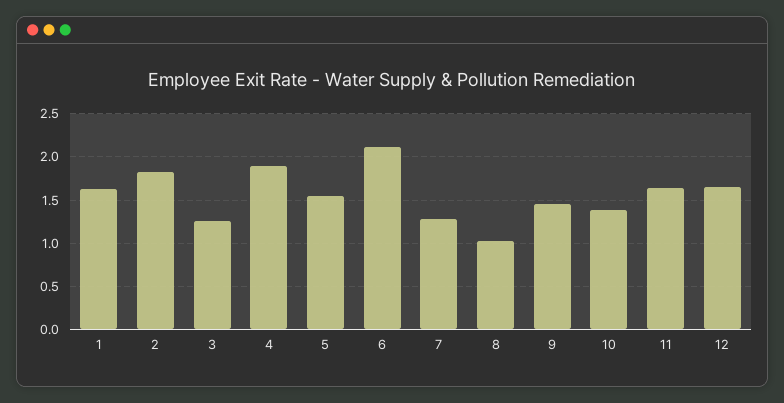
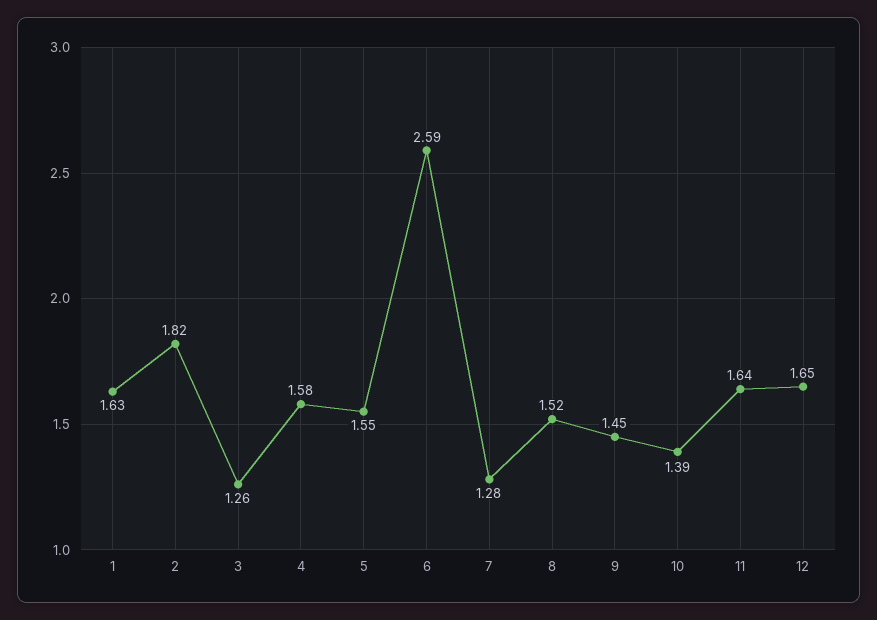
  {
    "1": 1.63,
    "2": 1.82,
    "3": 1.26,
-   "4": 1.9,
+   "4": 1.58,
    "5": 1.55,
-   "6": 2.1,
+   "6": 2.59,
    "7": 1.28,
-   "8": 1,
+   "8": 1.52,
    "9": 1.45,
    "10": 1.39,
    "11": 1.64,
    "12": 1.65
  }

